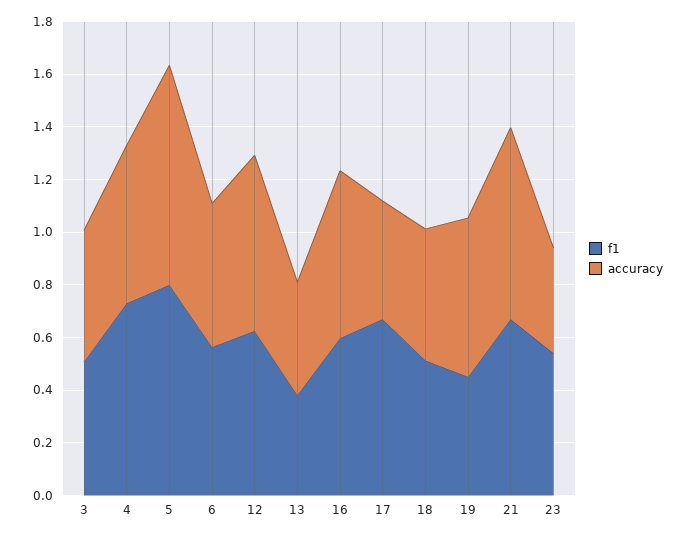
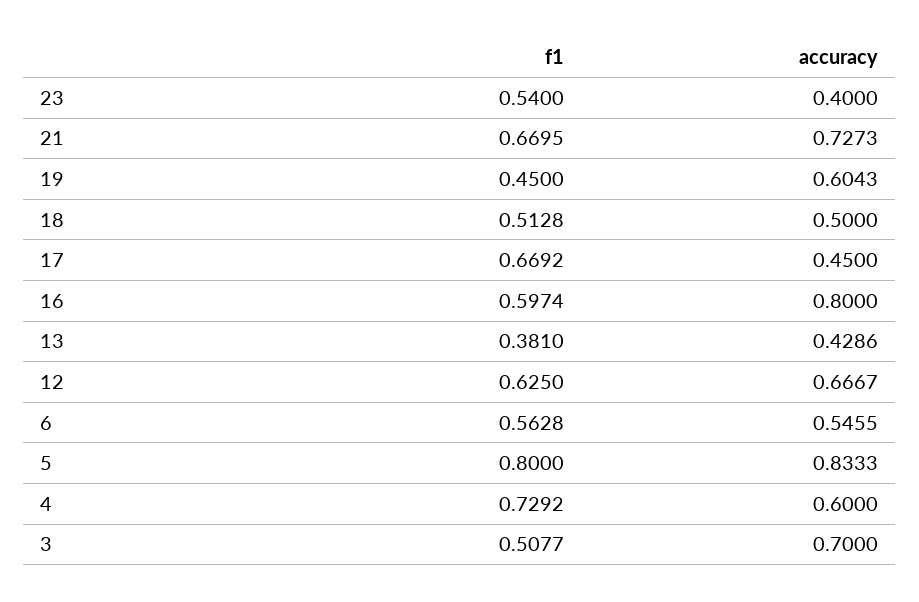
  {
    "f1": {
      "3": 0.5077,
      "4": 0.7292,
      "5": 0.8,
      "6": 0.5628,
      "12": 0.625,
      "13": 0.381,
      "16": 0.5974,
      "17": 0.6692,
      "18": 0.5128,
      "19": 0.45,
      "21": 0.6695,
      "23": 0.54
    },
    "accuracy": {
-     "3": 0.5,
+     "3": 0.7,
      "4": 0.6,
      "5": 0.8333,
      "6": 0.5455,
      "12": 0.6667,
      "13": 0.4286,
-     "16": 0.65,
+     "16": 0.8,
      "17": 0.45,
      "18": 0.5,
      "19": 0.6043,
      "21": 0.7273,
      "23": 0.4
    }
  }

